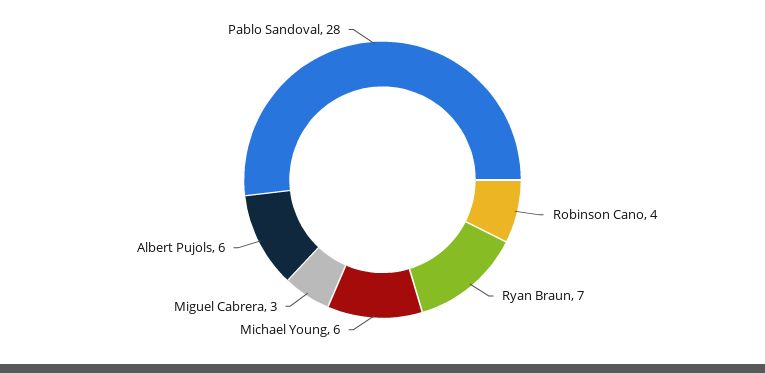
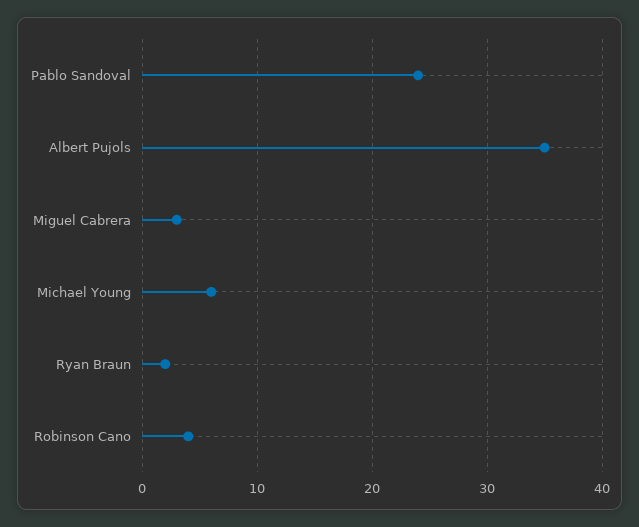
  {
    "Robinson Cano": 4,
-   "Ryan Braun": 7,
+   "Ryan Braun": 2,
    "Michael Young": 6,
    "Miguel Cabrera": 3,
-   "Albert Pujols": 6,
+   "Albert Pujols": 35,
-   "Pablo Sandoval": 28
+   "Pablo Sandoval": 24
  }

